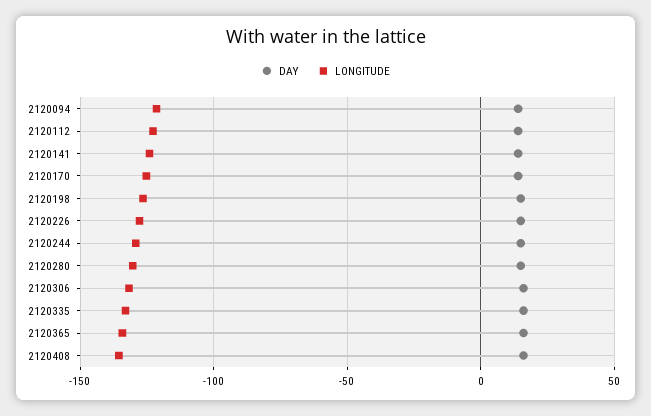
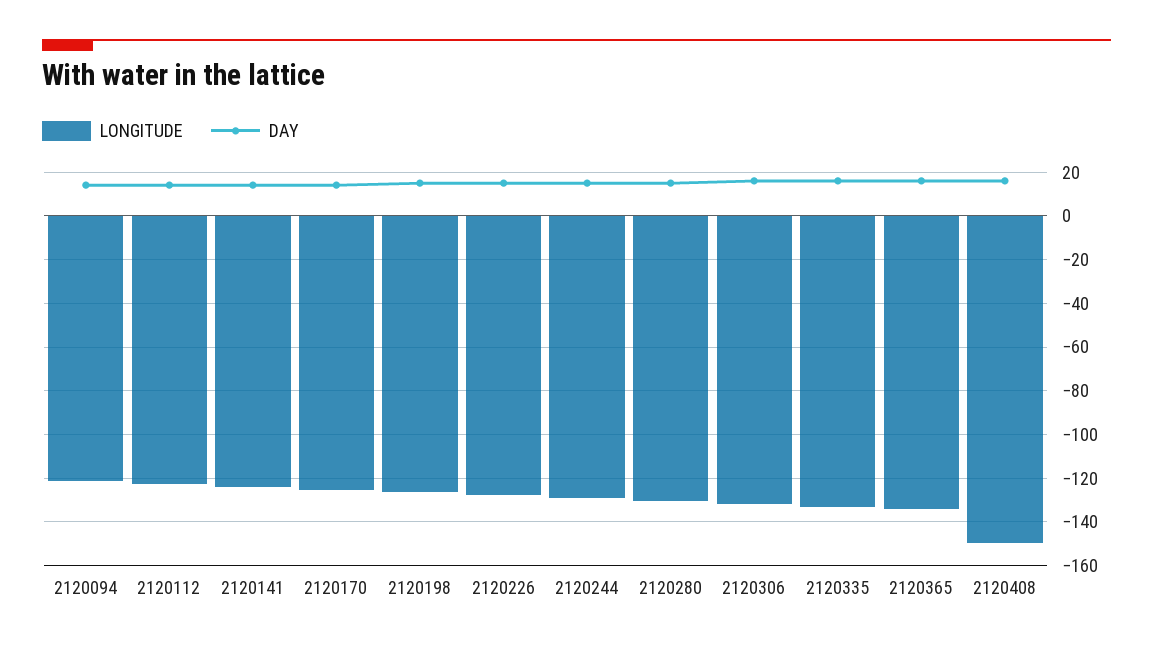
  {
    "DAY": {
      "2120094": 15,
      "2120112": 15,
      "2120141": 15,
      "2120170": 15,
      "2120198": 15,
      "2120226": 15,
      "2120244": 15,
      "2120280": 15,
      "2120306": 15,
      "2120335": 15,
      "2120365": 15,
      "2120408": 15
    },
    "LONGITUDE": {
      "2120094": -120,
      "2120112": -125,
      "2120141": -125,
      "2120170": -125,
      "2120198": -125,
      "2120226": -130,
      "2120244": -130,
      "2120280": -130,
      "2120306": -130,
      "2120335": -135,
      "2120365": -135,
-     "2120408": -135
+     "2120408": -150
    }
  }

